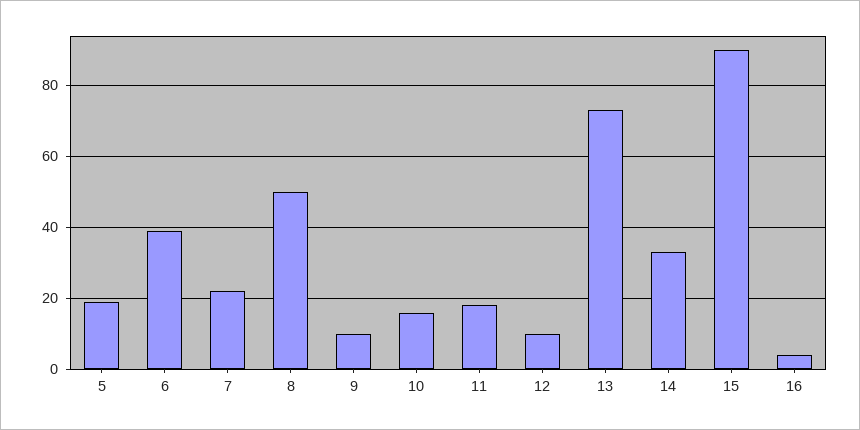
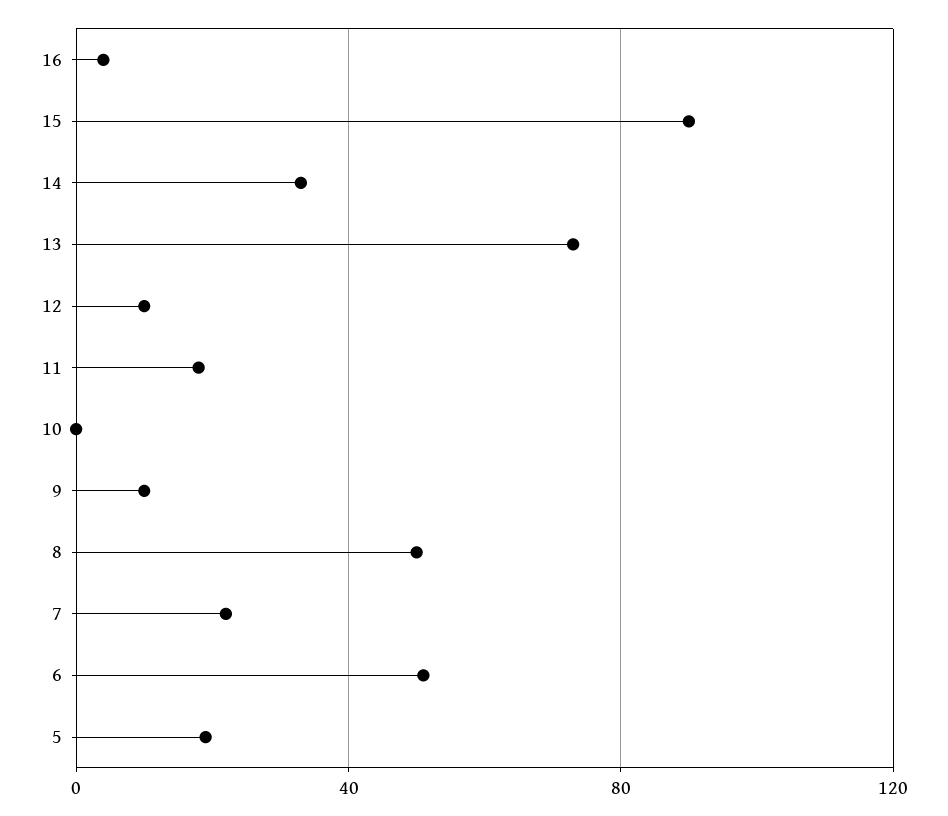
  {
    "5": 20,
-   "6": 40,
+   "6": 50,
    "7": 20,
    "8": 50,
    "9": 10,
-   "10": 15,
+   "10": 0,
    "11": 20,
    "12": 10,
    "13": 75,
    "14": 35,
    "15": 90,
    "16": 5
  }

